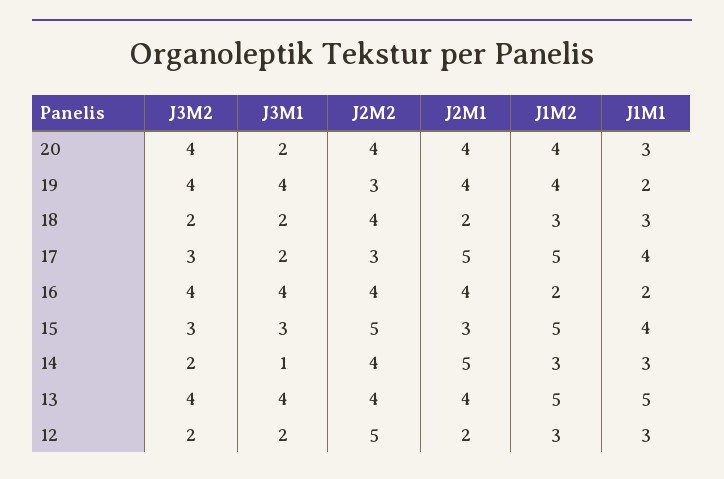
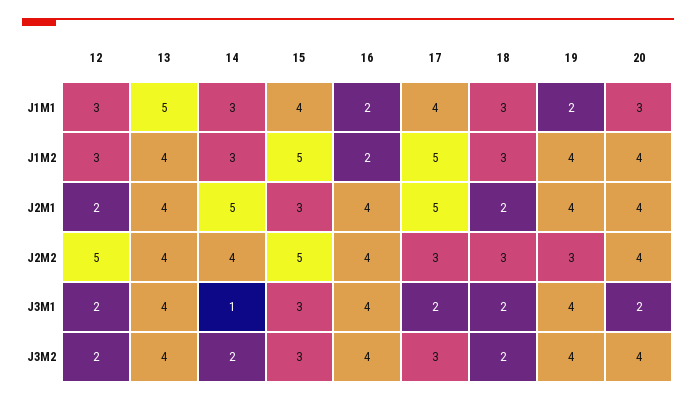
  {
    "J3M2": {
      "20": 4,
      "19": 4,
      "18": 2,
      "17": 3,
      "16": 4,
      "15": 3,
      "14": 2,
      "13": 4,
      "12": 2
    },
    "J3M1": {
      "20": 2,
      "19": 4,
      "18": 2,
      "17": 2,
      "16": 4,
      "15": 3,
      "14": 1,
      "13": 4,
      "12": 2
    },
    "J2M2": {
      "20": 4,
      "19": 3,
-     "18": 4,
+     "18": 3,
      "17": 3,
      "16": 4,
      "15": 5,
      "14": 4,
      "13": 4,
      "12": 5
    },
    "J2M1": {
      "20": 4,
      "19": 4,
      "18": 2,
      "17": 5,
      "16": 4,
      "15": 3,
      "14": 5,
      "13": 4,
      "12": 2
    },
    "J1M2": {
      "20": 4,
      "19": 4,
      "18": 3,
      "17": 5,
      "16": 2,
      "15": 5,
      "14": 3,
-     "13": 5,
+     "13": 4,
      "12": 3
    },
    "J1M1": {
      "20": 3,
      "19": 2,
      "18": 3,
      "17": 4,
      "16": 2,
      "15": 4,
      "14": 3,
      "13": 5,
      "12": 3
    }
  }

